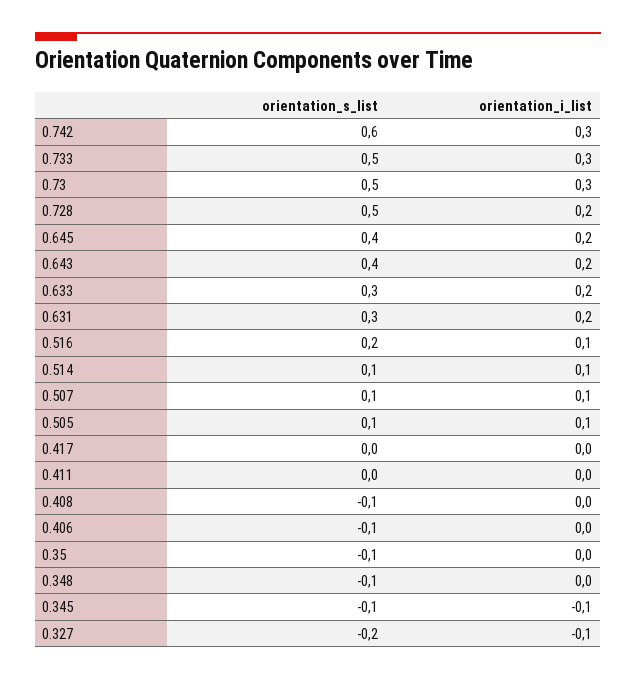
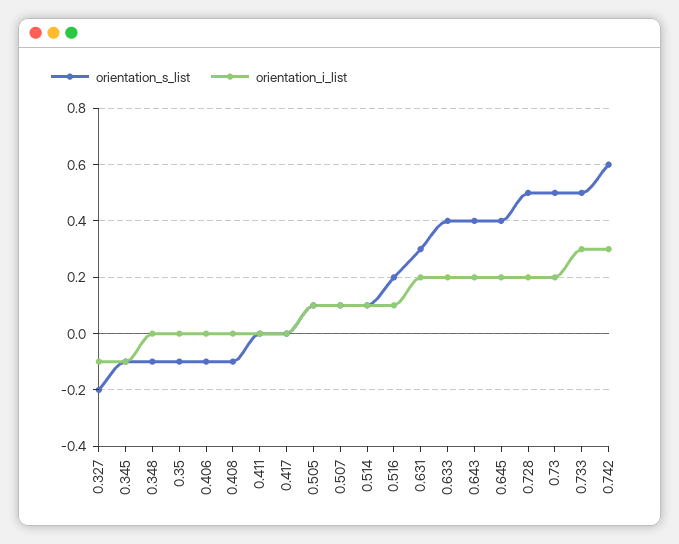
  {
    "orientation_s_list": {
      "0.742": 0.6,
      "0.733": 0.5,
      "0.73": 0.5,
      "0.728": 0.5,
      "0.645": 0.4,
      "0.643": 0.4,
-     "0.633": 0.3,
+     "0.633": 0.4,
      "0.631": 0.3,
      "0.516": 0.2,
      "0.514": 0.1,
      "0.507": 0.1,
      "0.505": 0.1,
      "0.417": 0,
      "0.411": 0,
      "0.408": -0.1,
      "0.406": -0.1,
      "0.35": -0.1,
      "0.348": -0.1,
      "0.345": -0.1,
      "0.327": -0.2
    },
    "orientation_i_list": {
      "0.742": 0.3,
      "0.733": 0.3,
-     "0.73": 0.3,
+     "0.73": 0.2,
      "0.728": 0.2,
      "0.645": 0.2,
      "0.643": 0.2,
      "0.633": 0.2,
      "0.631": 0.2,
      "0.516": 0.1,
      "0.514": 0.1,
      "0.507": 0.1,
      "0.505": 0.1,
      "0.417": 0,
      "0.411": 0,
      "0.408": 0,
      "0.406": 0,
      "0.35": 0,
      "0.348": 0,
      "0.345": -0.1,
      "0.327": -0.1
    }
  }

